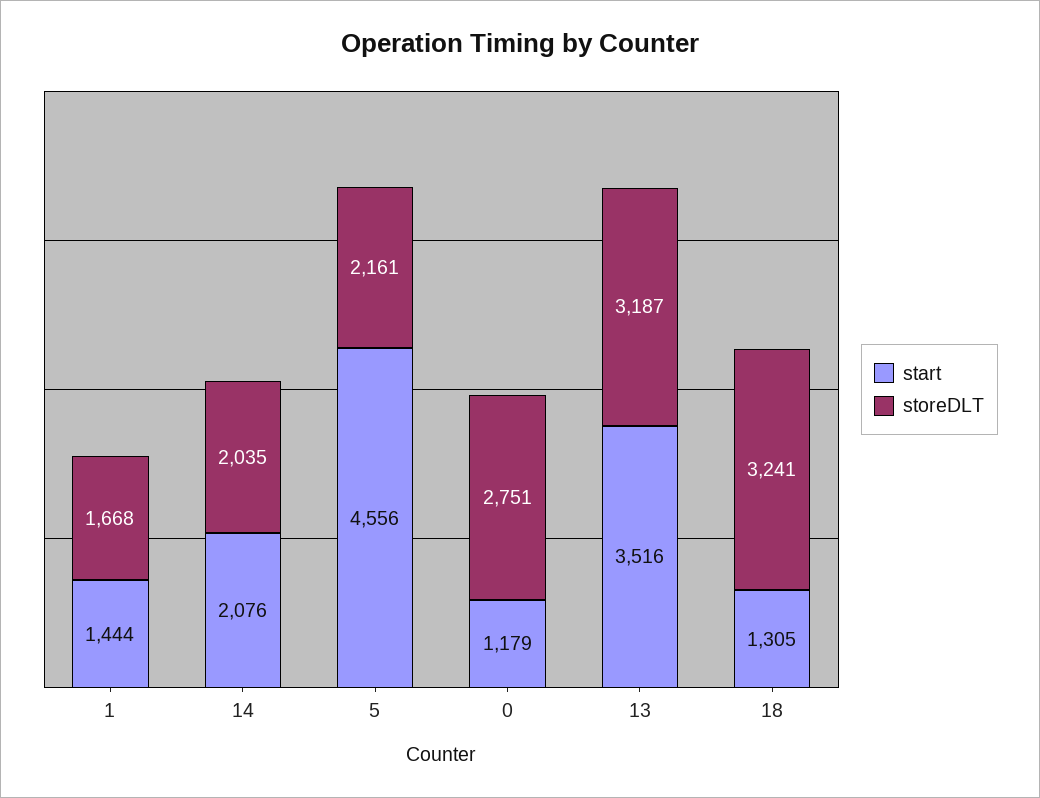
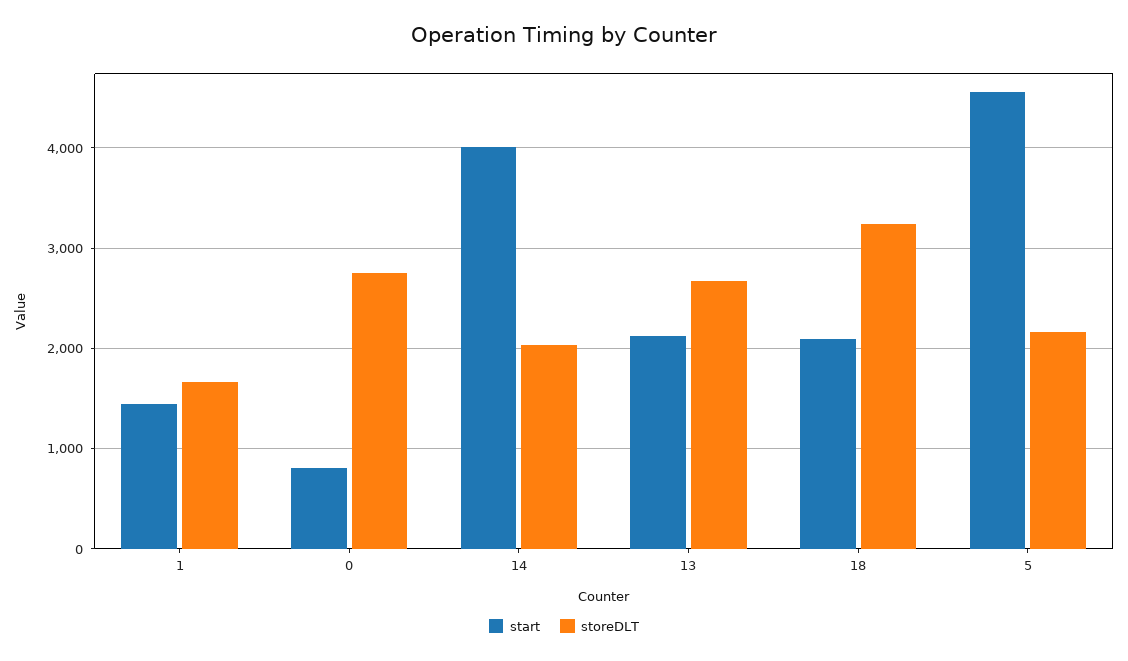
  {
    "start": {
      "1": 1444,
-     "14": 2076,
+     "14": 4000,
      "5": 4556,
-     "0": 1179,
+     "0": 800,
-     "13": 3516,
+     "13": 2100,
-     "18": 1305
+     "18": 2100
    },
    "storeDLT": {
      "1": 1668,
      "14": 2035,
      "5": 2161,
      "0": 2751,
-     "13": 3187,
+     "13": 2700,
      "18": 3241
    }
  }

